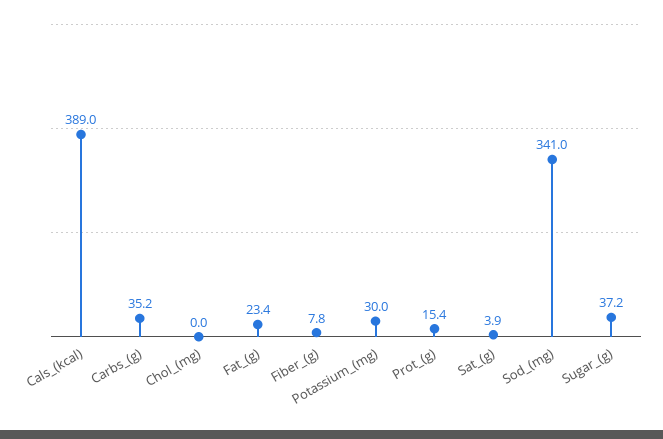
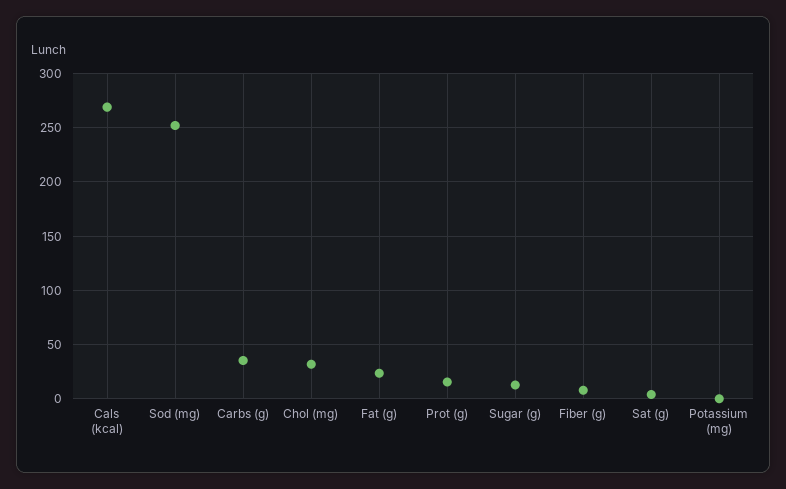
  {
-   "Cals_(kcal)": 389,
+   "Cals_(kcal)": 270,
    "Carbs_(g)": 35.2,
-   "Chol_(mg)": 0,
+   "Chol_(mg)": 30,
    "Fat_(g)": 23.4,
    "Fiber_(g)": 7.8,
-   "Potassium_(mg)": 30,
+   "Potassium_(mg)": 0,
    "Prot_(g)": 15.4,
    "Sat_(g)": 3.9,
-   "Sod_(mg)": 341,
+   "Sod_(mg)": 250,
-   "Sugar_(g)": 37.2
+   "Sugar_(g)": 10
  }

